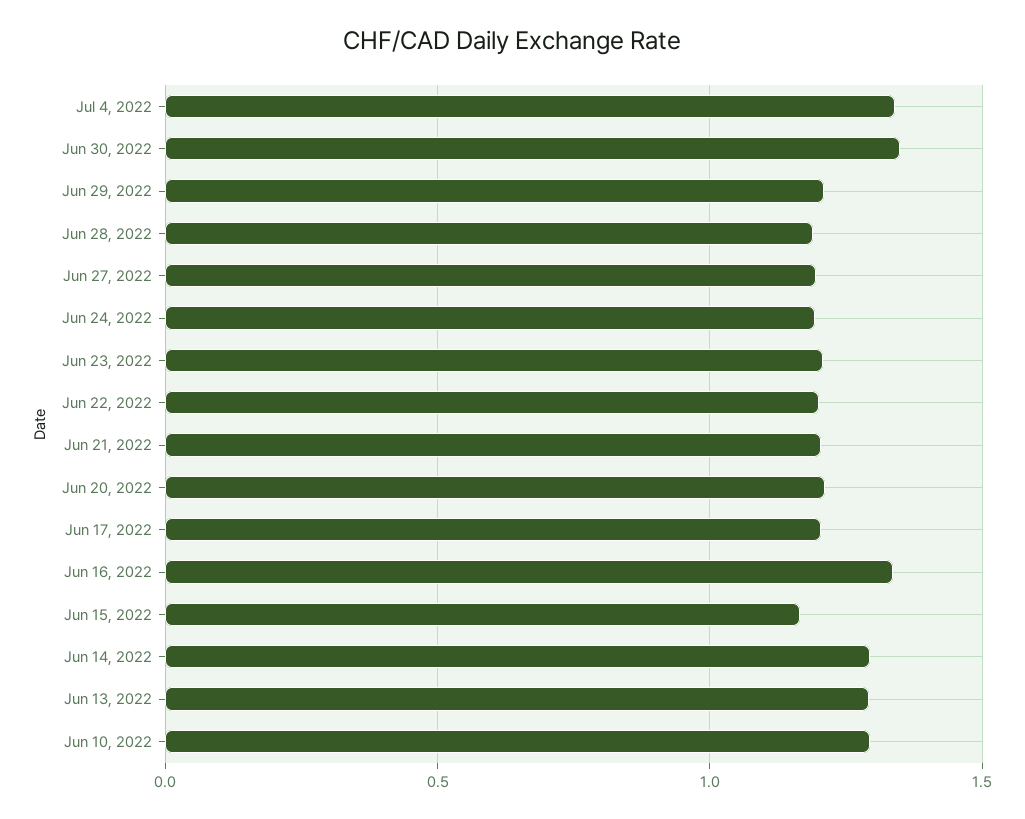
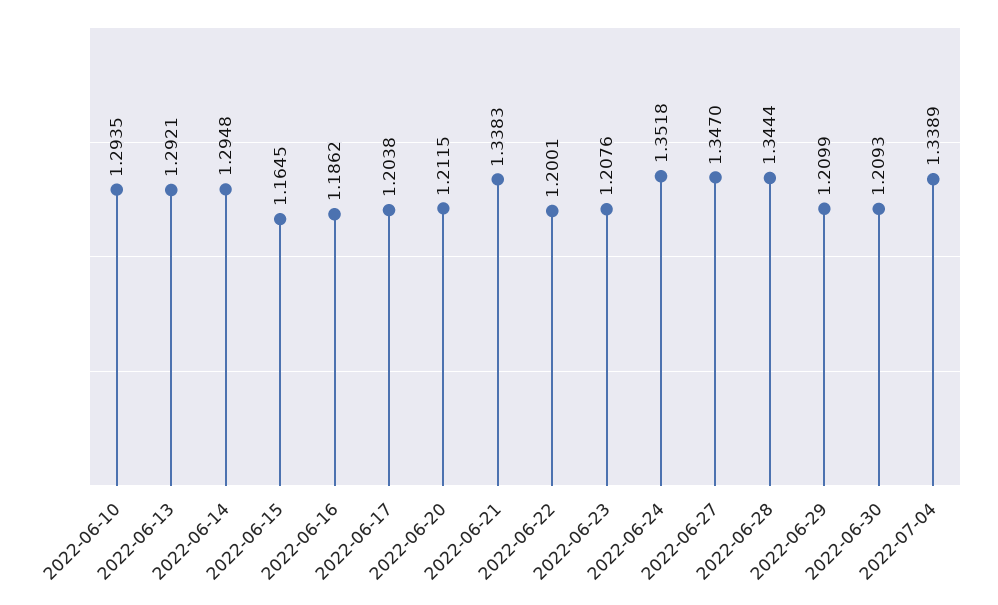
  {
    "Jul 4, 2022": 1.3389,
-   "Jun 30, 2022": 1.35,
+   "Jun 30, 2022": 1.2093,
    "Jun 29, 2022": 1.2099,
-   "Jun 28, 2022": 1.2,
+   "Jun 28, 2022": 1.3444,
-   "Jun 27, 2022": 1.2,
+   "Jun 27, 2022": 1.347,
-   "Jun 24, 2022": 1.2,
+   "Jun 24, 2022": 1.3518,
    "Jun 23, 2022": 1.2076,
    "Jun 22, 2022": 1.2001,
-   "Jun 21, 2022": 1.2,
+   "Jun 21, 2022": 1.3383,
    "Jun 20, 2022": 1.2115,
    "Jun 17, 2022": 1.2038,
-   "Jun 16, 2022": 1.35,
+   "Jun 16, 2022": 1.1862,
    "Jun 15, 2022": 1.1645,
    "Jun 14, 2022": 1.2948,
    "Jun 13, 2022": 1.2921,
    "Jun 10, 2022": 1.2935
  }

